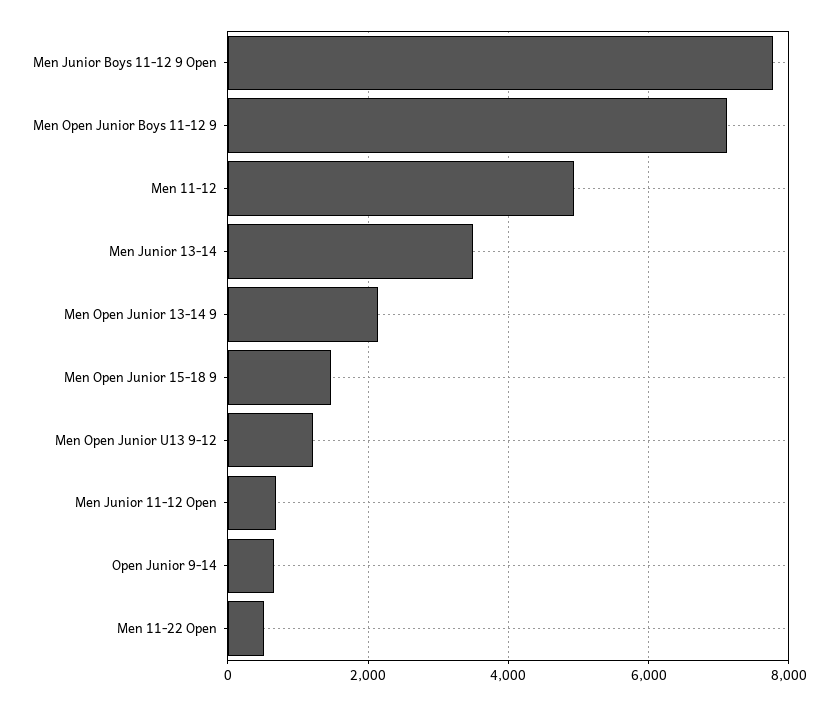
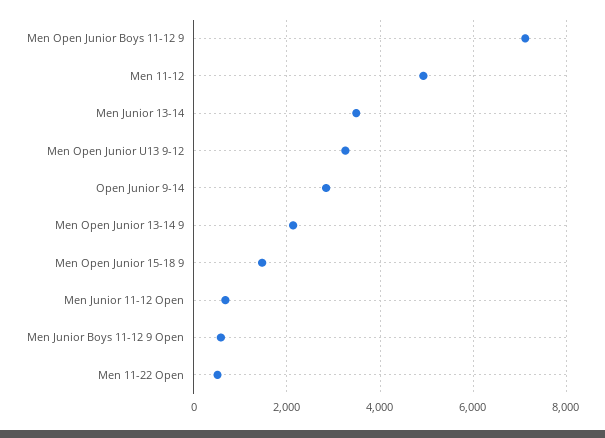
  {
-   "Men Junior Boys 11-12 9 Open": 7800,
+   "Men Junior Boys 11-12 9 Open": 600,
    "Men Open Junior Boys 11-12 9": 7200,
    "Men 11-12": 5000,
    "Men Junior 13-14": 3400,
    "Men Open Junior 13-14 9": 2200,
    "Men Open Junior 15-18 9": 1400,
-   "Men Open Junior U13 9-12": 1200,
+   "Men Open Junior U13 9-12": 3200,
    "Men Junior 11-12 Open": 600,
-   "Open Junior 9-14": 600,
+   "Open Junior 9-14": 2800,
    "Men 11-22 Open": 600
  }

